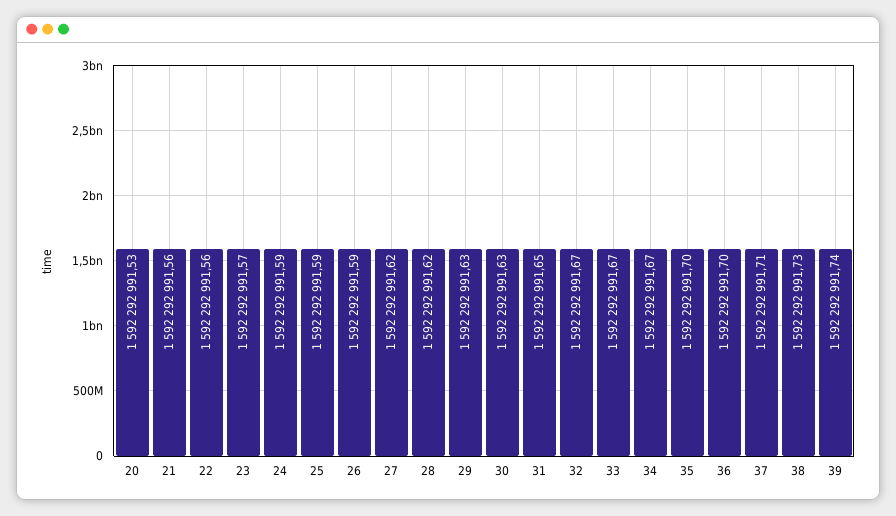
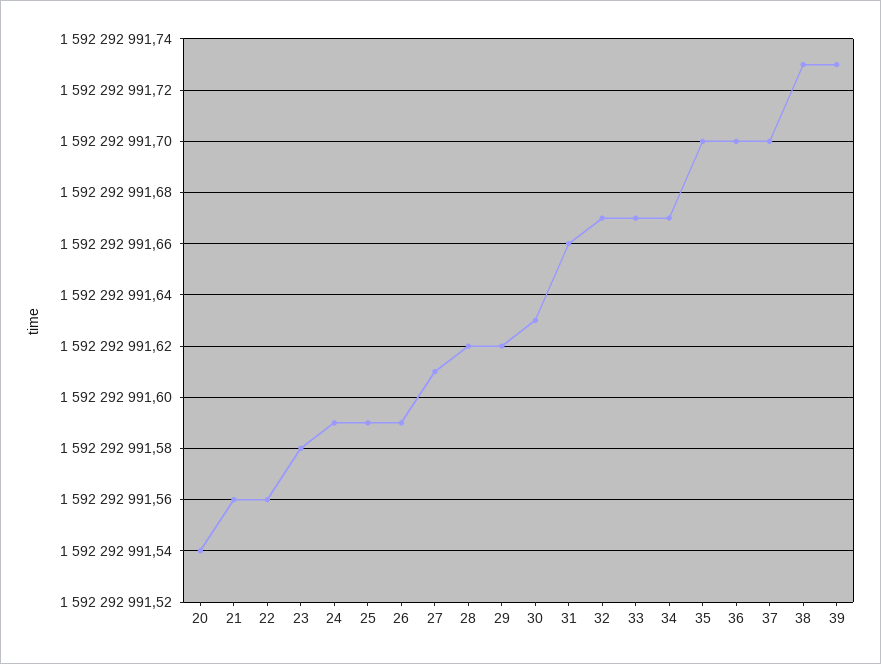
  {
-   "20": 1592292991.53,
+   "20": 1592292991.54,
    "21": 1592292991.56,
    "22": 1592292991.56,
-   "23": 1592292991.57,
+   "23": 1592292991.58,
    "24": 1592292991.59,
    "25": 1592292991.59,
    "26": 1592292991.59,
-   "27": 1592292991.62,
+   "27": 1592292991.61,
    "28": 1592292991.62,
-   "29": 1592292991.63,
+   "29": 1592292991.62,
    "30": 1592292991.63,
-   "31": 1592292991.65,
+   "31": 1592292991.66,
    "32": 1592292991.67,
    "33": 1592292991.67,
    "34": 1592292991.67,
    "35": 1592292991.7,
    "36": 1592292991.7,
-   "37": 1592292991.71,
+   "37": 1592292991.7,
    "38": 1592292991.73,
-   "39": 1592292991.74
+   "39": 1592292991.73
  }

